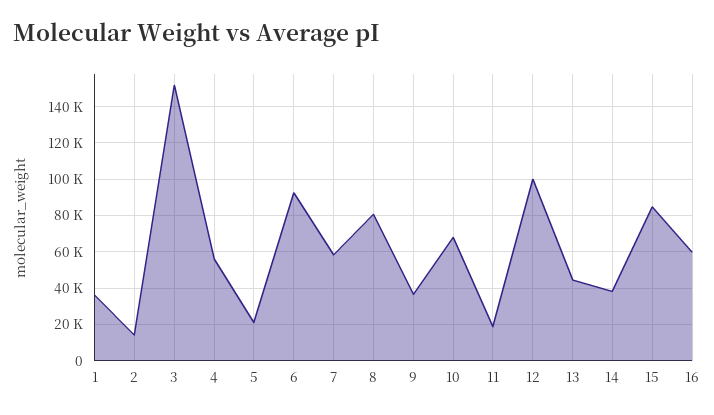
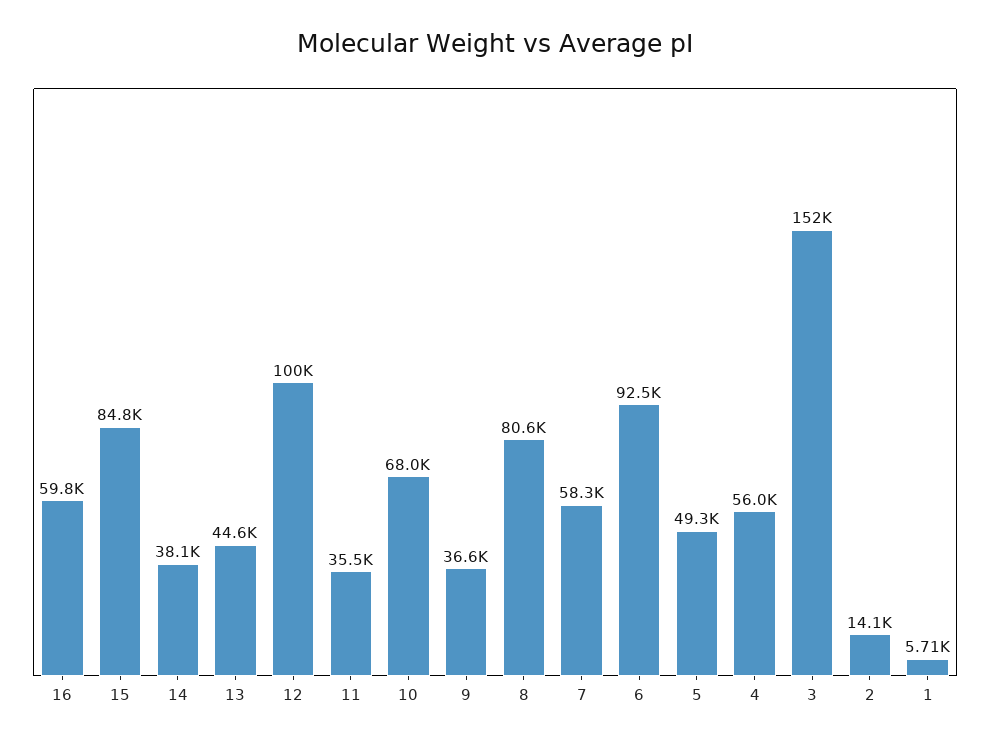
  {
-   "1": 35000,
+   "1": 5710,
    "2": 14100,
    "3": 152000,
    "4": 56000,
-   "5": 20000,
+   "5": 49300,
    "6": 92500,
    "7": 58300,
    "8": 80600,
    "9": 36600,
    "10": 68000,
-   "11": 20000,
+   "11": 35500,
    "12": 100000,
    "13": 44600,
    "14": 38100,
    "15": 84800,
    "16": 59800
  }

